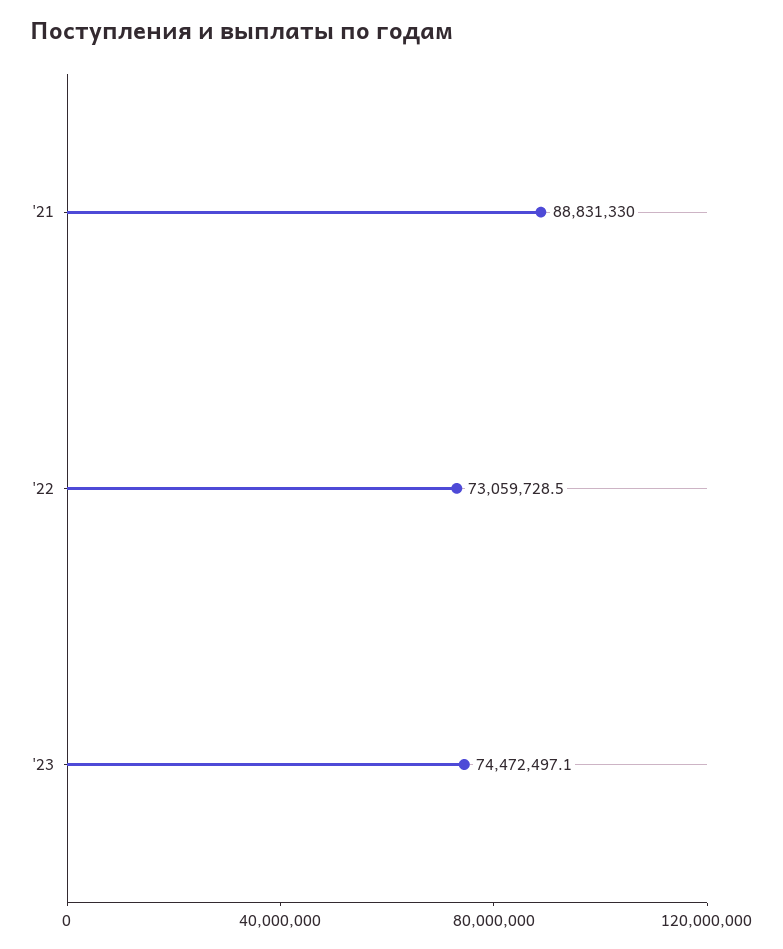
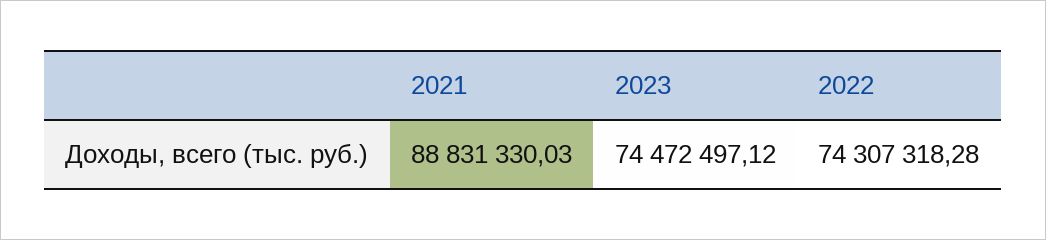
  {
    "'21": 88831330.03,
-   "'22": 73059728.5,
+   "'22": 74307318.28,
    "'23": 74472497.12
  }

